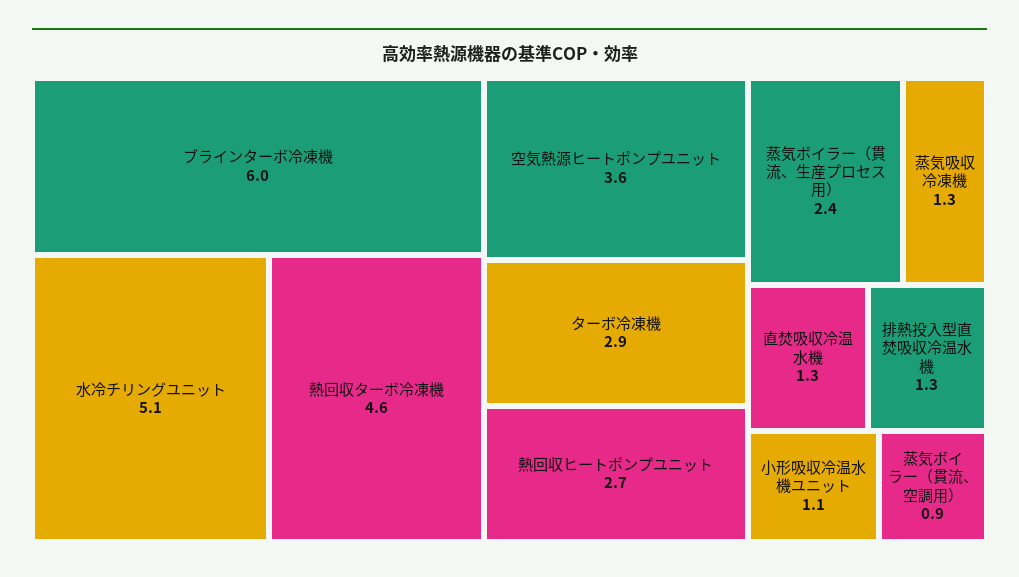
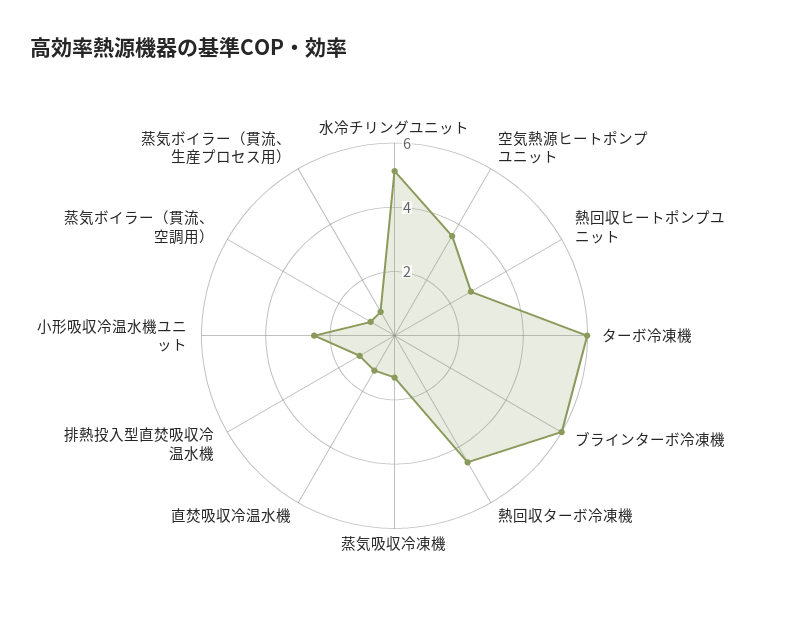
  {
    "ブラインターボ冷凍機": 6,
    "水冷チリングユニット": 5.1,
    "熱回収ターボ冷凍機": 4.6,
    "空気熱源ヒートポンプユニット": 3.6,
-   "ターボ冷凍機": 2.9,
+   "ターボ冷凍機": 6,
    "熱回収ヒートポンプユニット": 2.7,
-   "蒸気ボイラー（貫流、生産プロセス用）": 2.4,
+   "蒸気ボイラー（貫流、生産プロセス用）": 1,
    "蒸気吸収冷凍機": 1.3,
    "直焚吸収冷温水機": 1.3,
    "排熱投入型直焚吸収冷温水機": 1.3,
-   "小形吸収冷温水機ユニット": 1.1,
+   "小形吸収冷温水機ユニット": 2.5,
    "蒸気ボイラー（貫流、空調用）": 0.9
  }

